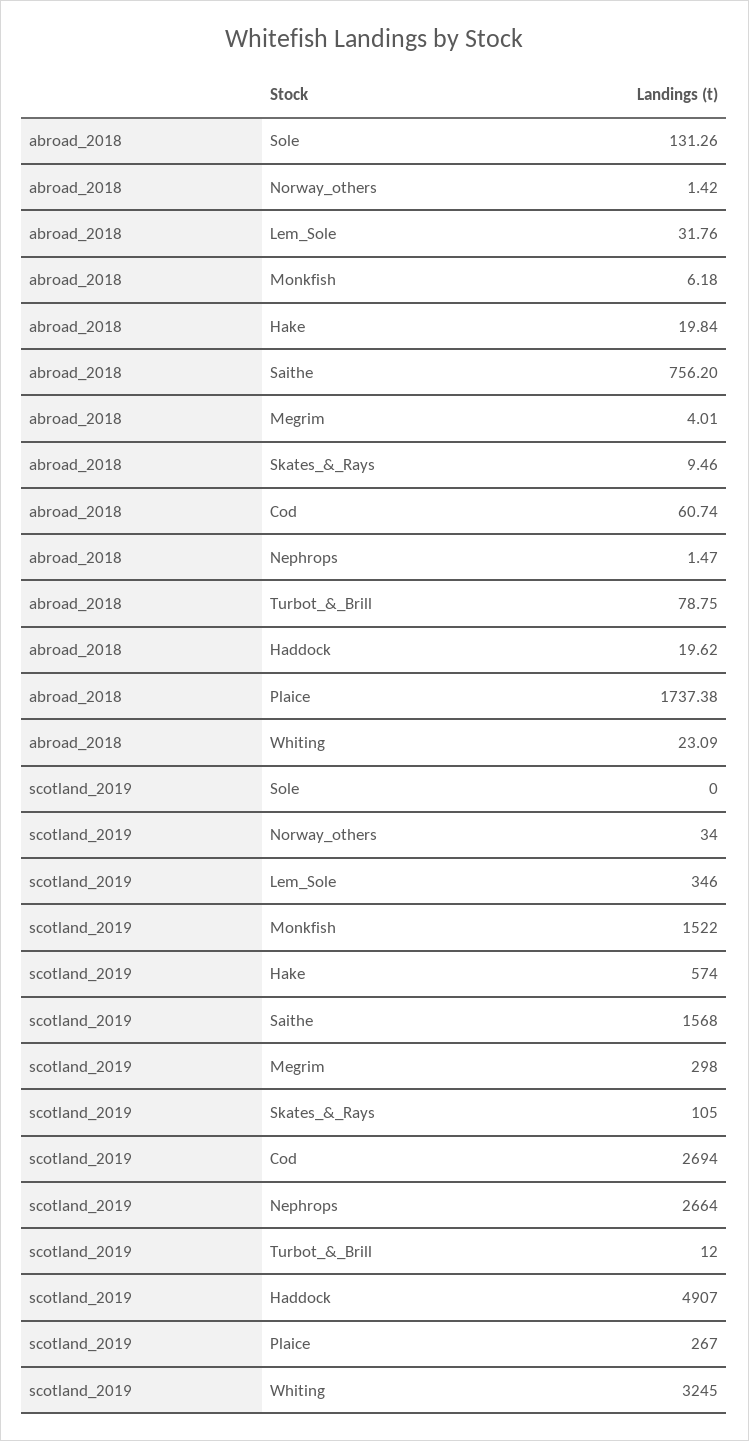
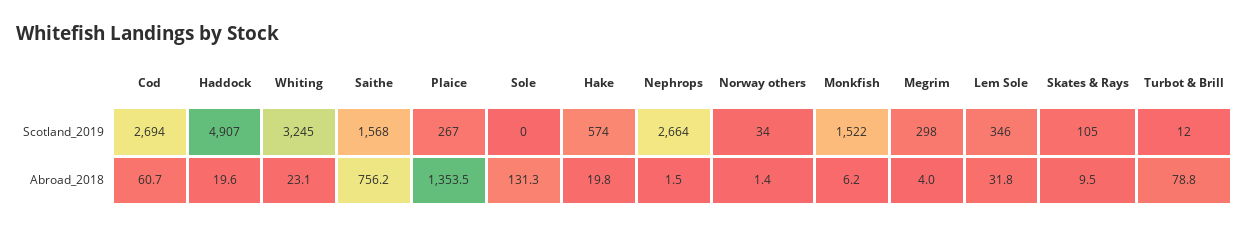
  {
    "abroad_2018": {
      "Sole": 131.26,
      "Norway_others": 1.42,
      "Lem_Sole": 31.76,
      "Monkfish": 6.18,
      "Hake": 19.84,
      "Saithe": 756.2,
      "Megrim": 4.01,
      "Skates_&_Rays": 9.46,
      "Cod": 60.74,
      "Nephrops": 1.47,
      "Turbot_&_Brill": 78.75,
      "Haddock": 19.62,
-     "Plaice": 1737.38,
+     "Plaice": 1353.5,
      "Whiting": 23.09
    },
    "scotland_2019": {
      "Sole": 0,
      "Norway_others": 34,
      "Lem_Sole": 346,
      "Monkfish": 1522,
      "Hake": 574,
      "Saithe": 1568,
      "Megrim": 298,
      "Skates_&_Rays": 105,
      "Cod": 2694,
      "Nephrops": 2664,
      "Turbot_&_Brill": 12,
      "Haddock": 4907,
      "Plaice": 267,
      "Whiting": 3245
    }
  }

